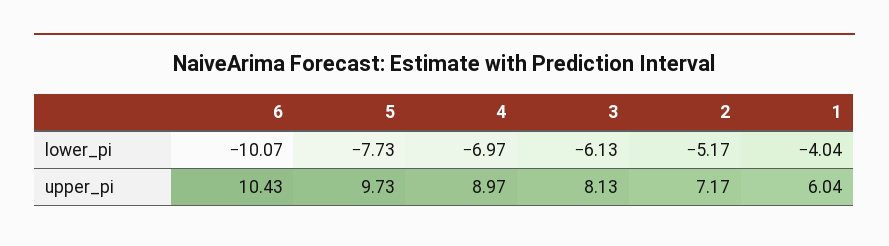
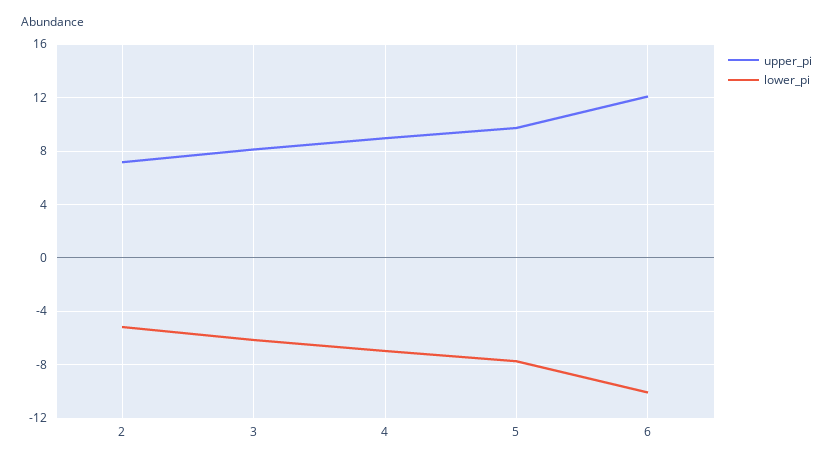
  {
    "lower_pi": {
      "6": -10.07,
      "5": -7.73,
      "4": -6.97,
      "3": -6.13,
-     "2": -5.17,
+     "2": -5.17
-     "1": -4.04
    },
    "upper_pi": {
-     "6": 10.43,
+     "6": 12,
      "5": 9.73,
      "4": 8.97,
      "3": 8.13,
-     "2": 7.17,
+     "2": 7.17
-     "1": 6.04
    }
  }

